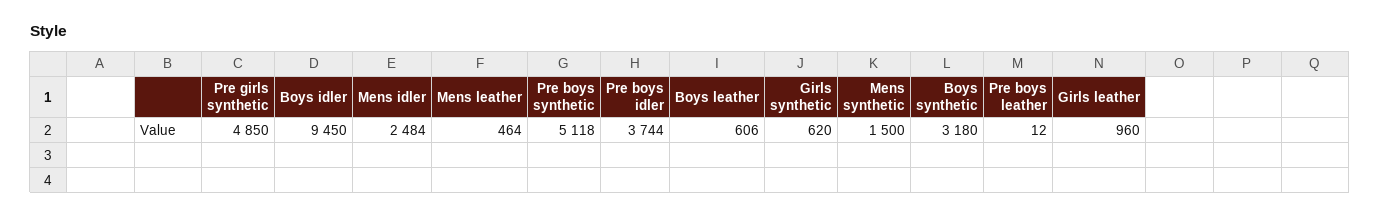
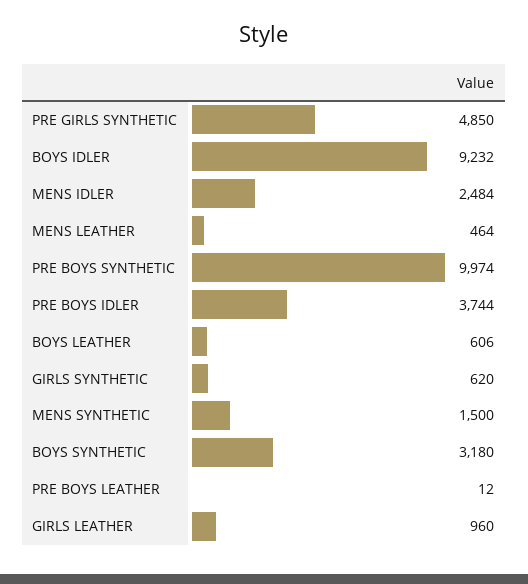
  {
    "Pre girls synthetic": 4850,
-   "Boys idler": 9450,
+   "Boys idler": 9232,
    "Mens idler": 2484,
    "Mens leather": 464,
-   "Pre boys synthetic": 5118,
+   "Pre boys synthetic": 9974,
    "Pre boys idler": 3744,
    "Boys leather": 606,
    "Girls synthetic": 620,
    "Mens synthetic": 1500,
    "Boys synthetic": 3180,
    "Pre boys leather": 12,
    "Girls leather": 960
  }

